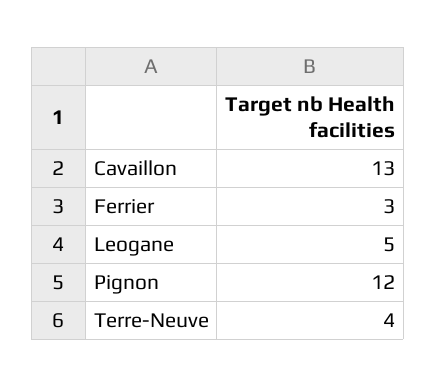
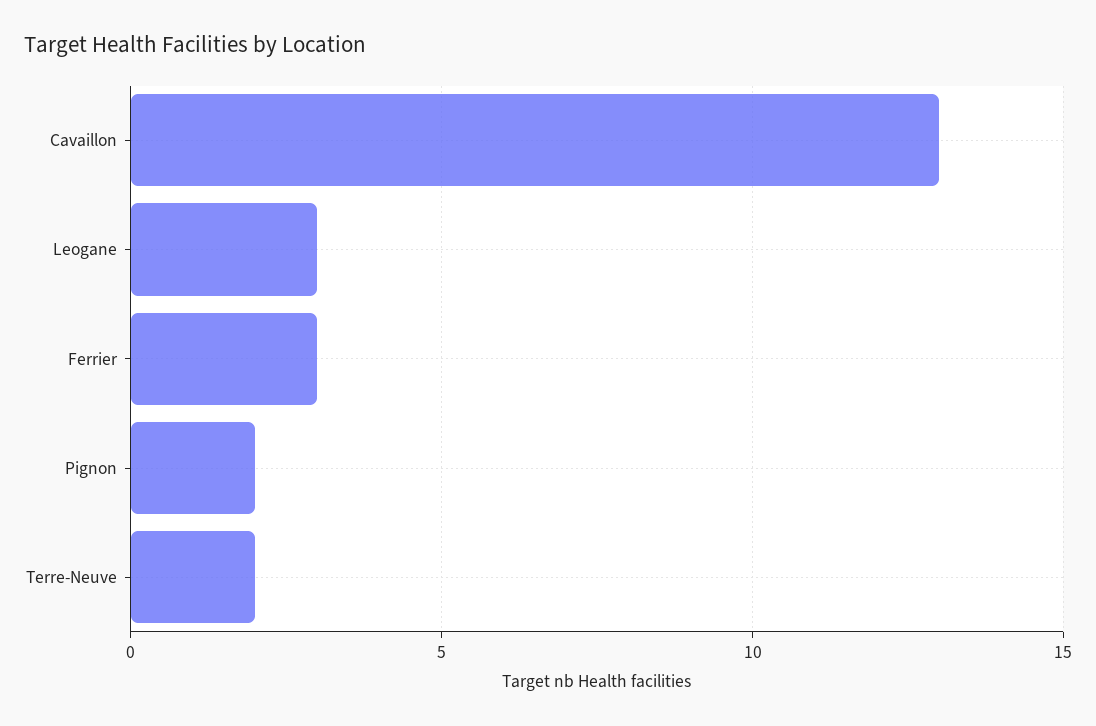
  {
    "Cavaillon": 13,
    "Ferrier": 3,
-   "Leogane": 5,
+   "Leogane": 3,
-   "Pignon": 12,
+   "Pignon": 2,
-   "Terre-Neuve": 4
+   "Terre-Neuve": 2
  }

